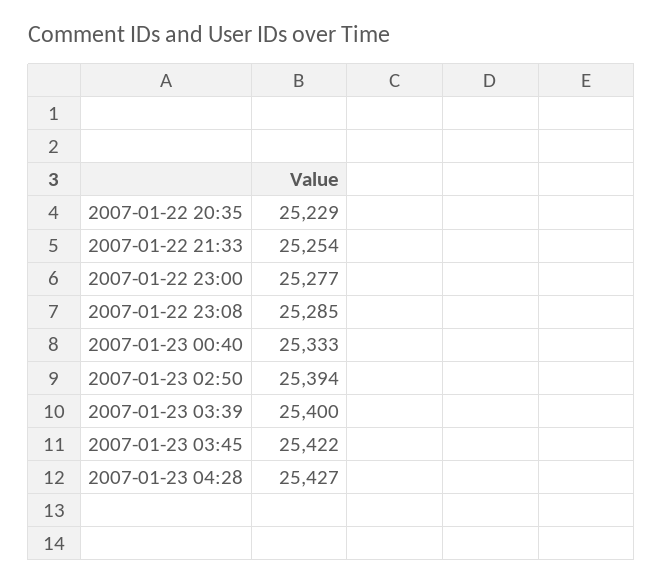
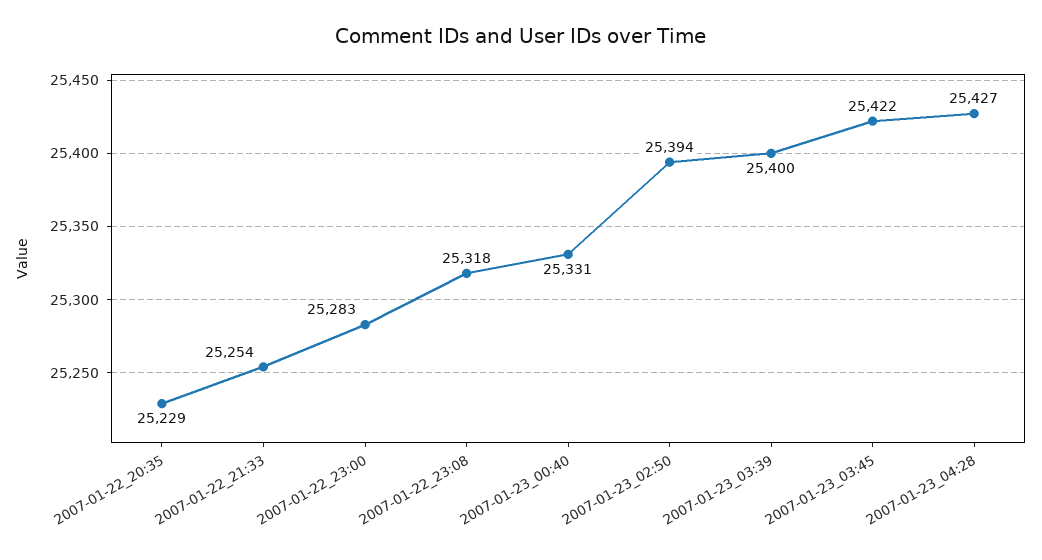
  {
    "2007-01-22 20:35": 25229,
    "2007-01-22 21:33": 25254,
-   "2007-01-22 23:00": 25277,
+   "2007-01-22 23:00": 25283,
-   "2007-01-22 23:08": 25285,
+   "2007-01-22 23:08": 25318,
-   "2007-01-23 00:40": 25333,
+   "2007-01-23 00:40": 25331,
    "2007-01-23 02:50": 25394,
    "2007-01-23 03:39": 25400,
    "2007-01-23 03:45": 25422,
    "2007-01-23 04:28": 25427
  }

